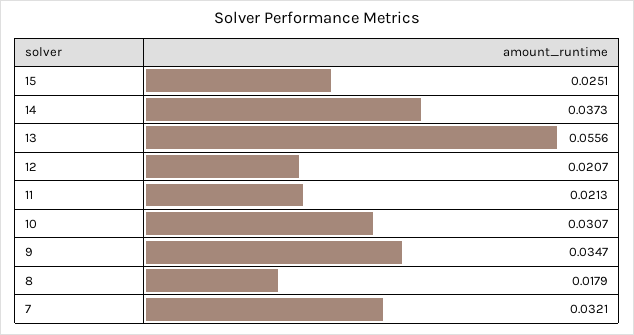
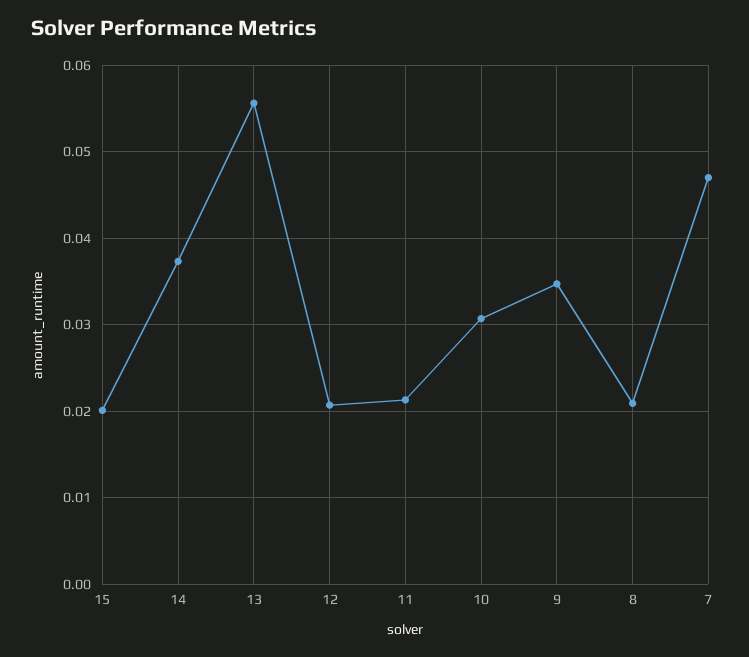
  {
-   "15": 0.0251,
+   "15": 0.02,
    "14": 0.0373,
    "13": 0.0556,
    "12": 0.0207,
    "11": 0.0213,
    "10": 0.0307,
    "9": 0.0347,
-   "8": 0.0179,
+   "8": 0.021,
-   "7": 0.0321
+   "7": 0.047
  }

